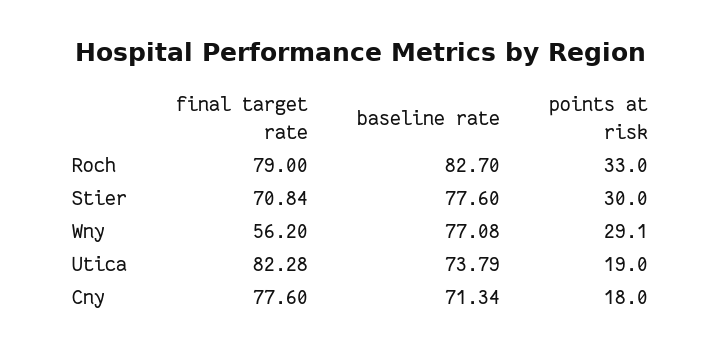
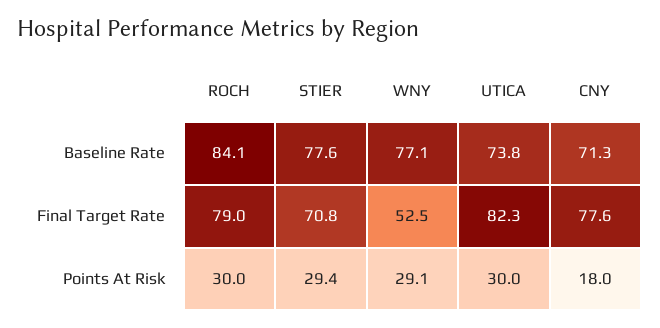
  {
    "final target rate": {
      "Roch": 79,
      "Stier": 70.84,
-     "Wny": 56.2,
+     "Wny": 52.5,
      "Utica": 82.28,
      "Cny": 77.6
    },
    "baseline rate": {
-     "Roch": 82.7,
+     "Roch": 84.1,
      "Stier": 77.6,
      "Wny": 77.08,
      "Utica": 73.79,
      "Cny": 71.34
    },
    "points at risk": {
-     "Roch": 33,
+     "Roch": 30,
-     "Stier": 30,
+     "Stier": 29.4,
      "Wny": 29.1,
-     "Utica": 19,
+     "Utica": 30,
      "Cny": 18
    }
  }

